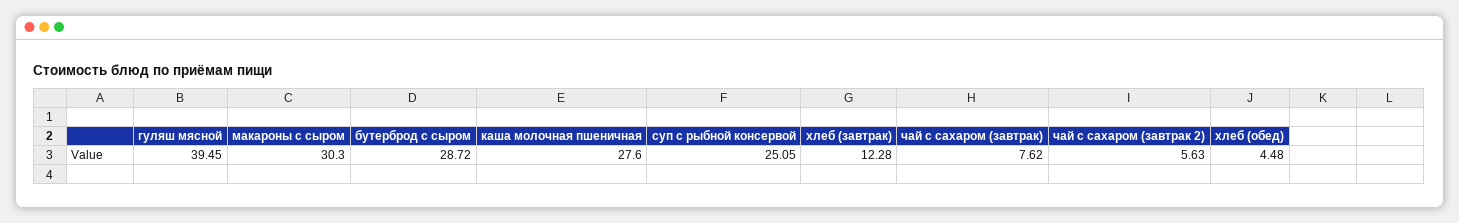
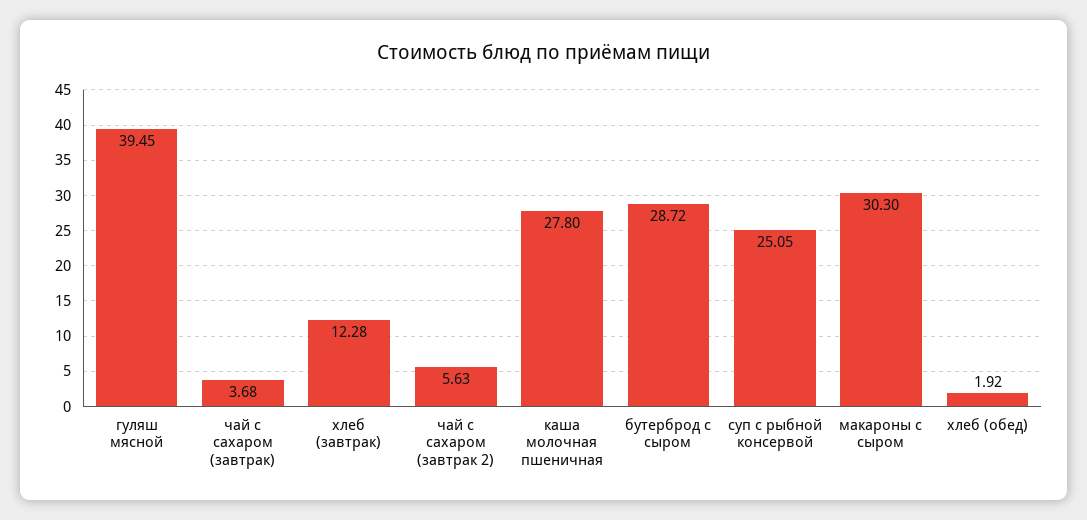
  {
    "гуляш мясной": 39.45,
    "макароны с сыром": 30.3,
    "бутерброд с сыром": 28.72,
-   "каша молочная пшеничная": 27.6,
+   "каша молочная пшеничная": 27.8,
    "суп с рыбной консервой": 25.05,
    "хлеб (завтрак)": 12.28,
-   "чай с сахаром (завтрак)": 7.62,
+   "чай с сахаром (завтрак)": 3.68,
    "чай с сахаром (завтрак 2)": 5.63,
-   "хлеб (обед)": 4.48
+   "хлеб (обед)": 1.92
  }

